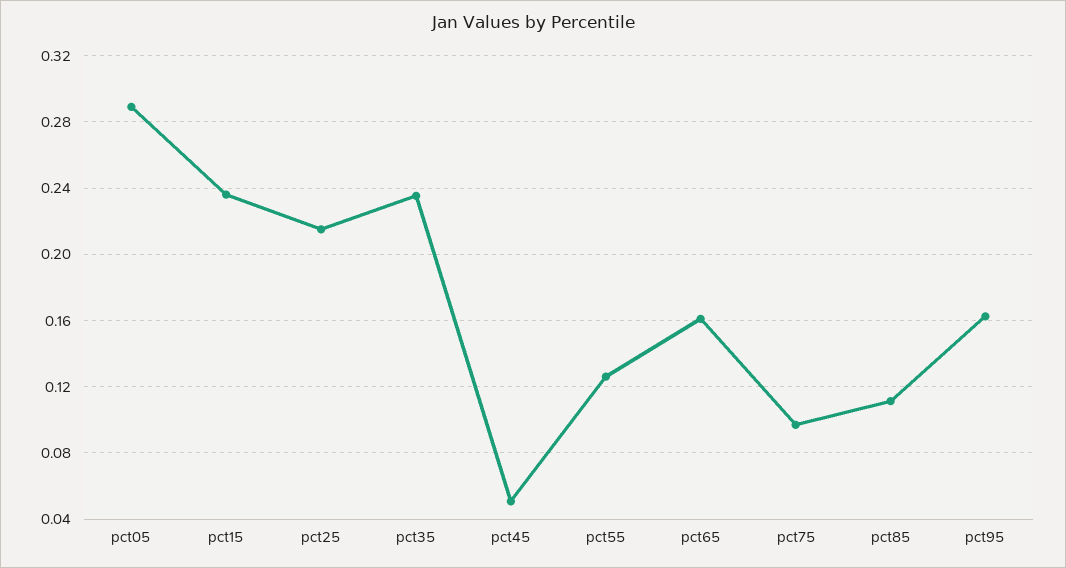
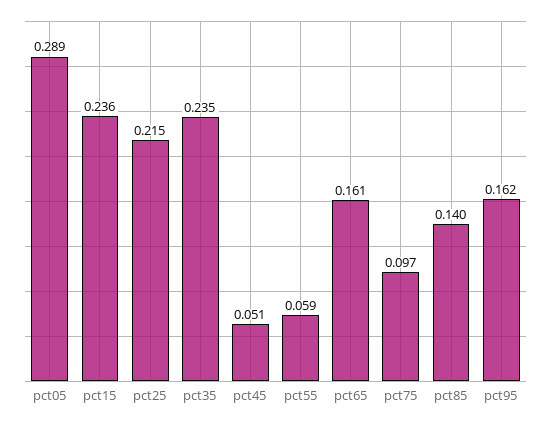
  {
    "pct05": 0.289,
    "pct15": 0.236,
    "pct25": 0.215,
    "pct35": 0.235,
    "pct45": 0.051,
-   "pct55": 0.125,
+   "pct55": 0.059,
    "pct65": 0.161,
    "pct75": 0.097,
-   "pct85": 0.11,
+   "pct85": 0.14,
    "pct95": 0.162
  }

